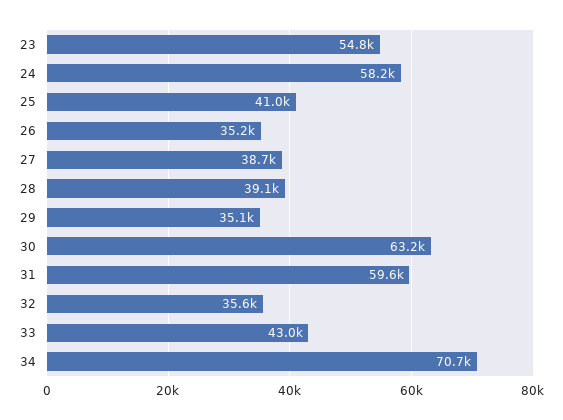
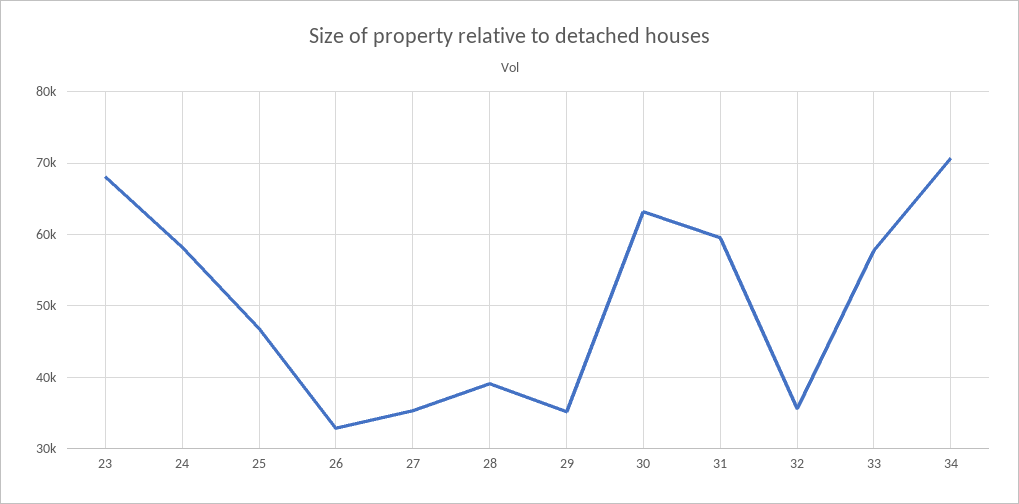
  {
-   "23": 54800,
+   "23": 68000,
    "24": 58200,
-   "25": 41000,
+   "25": 47000,
-   "26": 35200,
+   "26": 33000,
-   "27": 38700,
+   "27": 35000,
    "28": 39100,
    "29": 35100,
    "30": 63200,
    "31": 59600,
    "32": 35600,
-   "33": 43000,
+   "33": 58000,
    "34": 70700
  }

